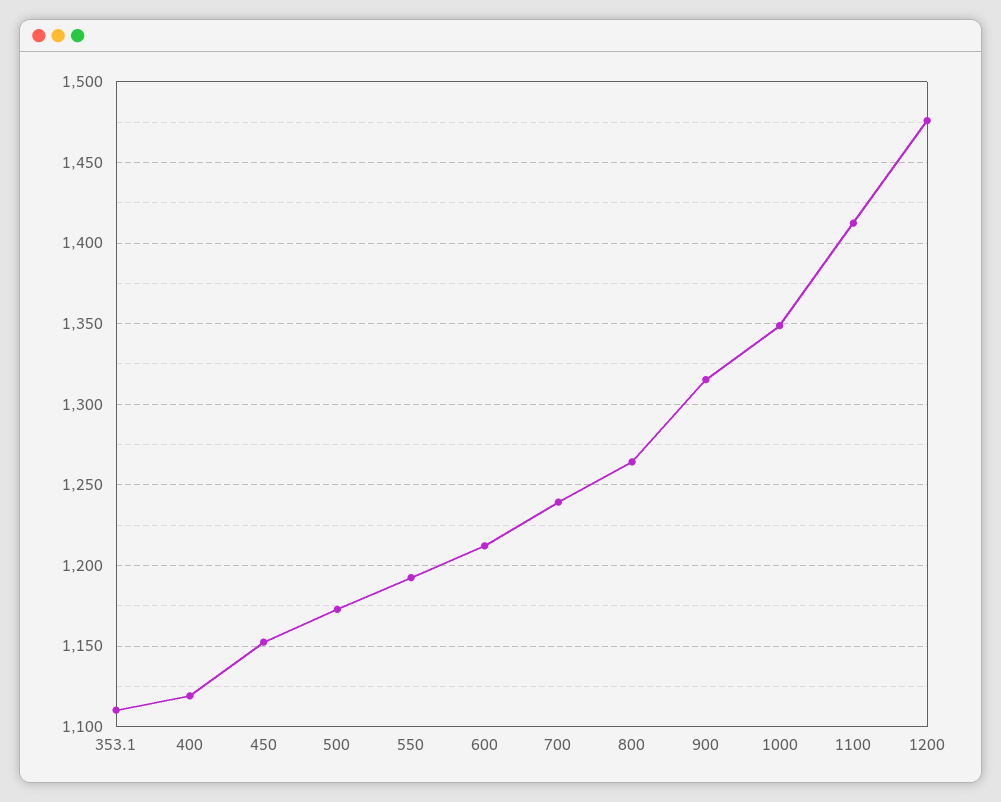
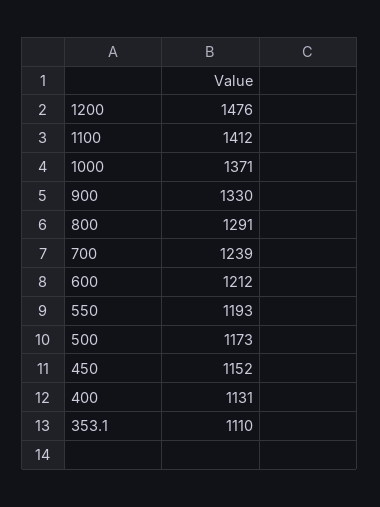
  {
    "353.1": 1110,
-   "400": 1120,
+   "400": 1131,
    "450": 1152,
    "500": 1173,
    "550": 1193,
    "600": 1212,
    "700": 1239,
-   "800": 1265,
+   "800": 1291,
-   "900": 1315,
+   "900": 1330,
-   "1000": 1350,
+   "1000": 1371,
    "1100": 1412,
    "1200": 1476
  }

